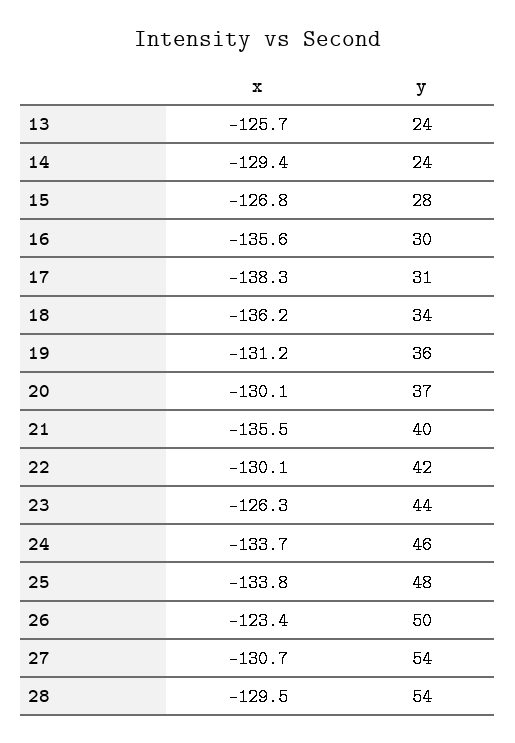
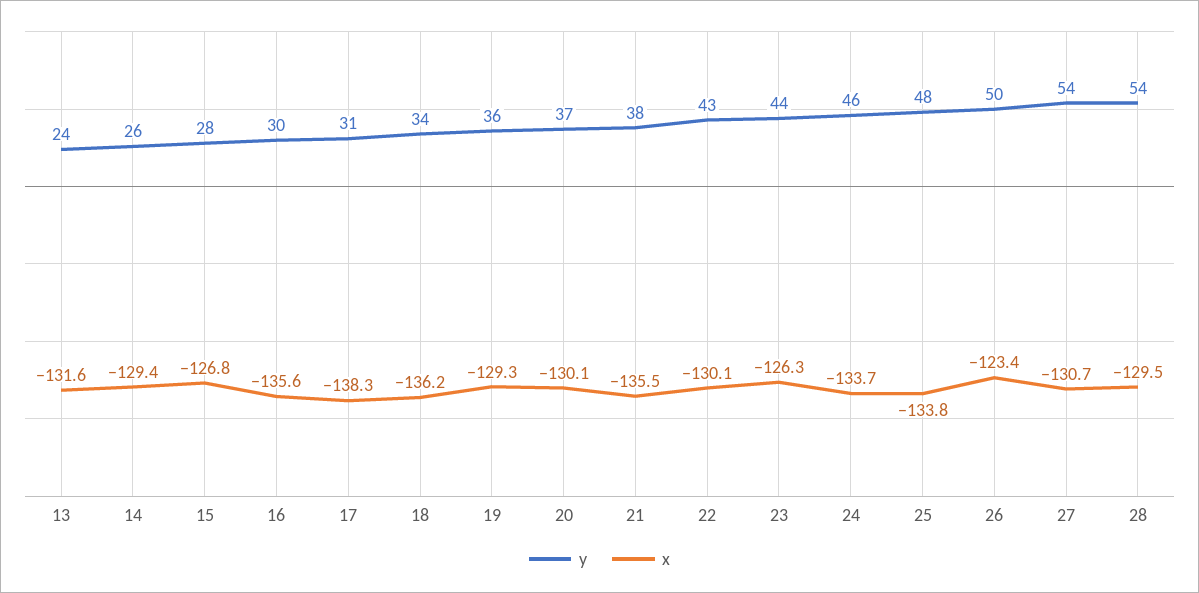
  {
    "x": {
-     "13": -125.7,
+     "13": -131.6,
      "14": -129.4,
      "15": -126.8,
      "16": -135.6,
      "17": -138.3,
      "18": -136.2,
-     "19": -131.2,
+     "19": -129.3,
      "20": -130.1,
      "21": -135.5,
      "22": -130.1,
      "23": -126.3,
      "24": -133.7,
      "25": -133.8,
      "26": -123.4,
      "27": -130.7,
      "28": -129.5
    },
    "y": {
      "13": 24,
-     "14": 24,
+     "14": 26,
      "15": 28,
      "16": 30,
      "17": 31,
      "18": 34,
      "19": 36,
      "20": 37,
-     "21": 40,
+     "21": 38,
-     "22": 42,
+     "22": 43,
      "23": 44,
      "24": 46,
      "25": 48,
      "26": 50,
      "27": 54,
      "28": 54
    }
  }

